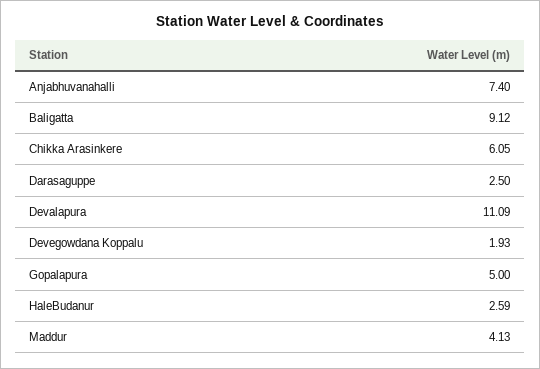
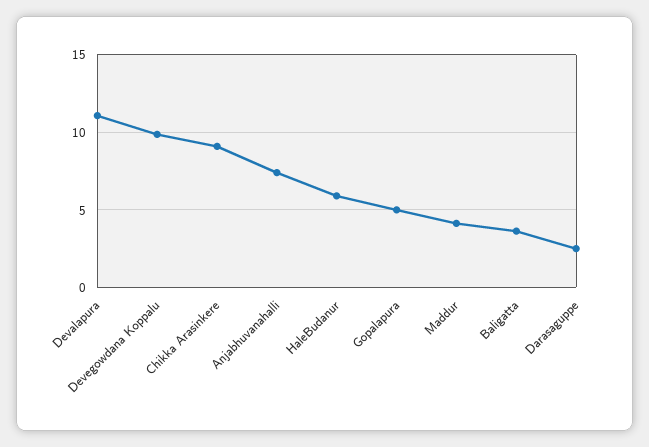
  {
    "Anjabhuvanahalli": 7.4,
-   "Baligatta": 9.12,
+   "Baligatta": 3.5,
-   "Chikka Arasinkere": 6.05,
+   "Chikka Arasinkere": 9,
    "Darasaguppe": 2.5,
    "Devalapura": 11.09,
-   "Devegowdana Koppalu": 1.93,
+   "Devegowdana Koppalu": 10,
    "Gopalapura": 5,
-   "HaleBudanur": 2.59,
+   "HaleBudanur": 6,
    "Maddur": 4.13
  }

